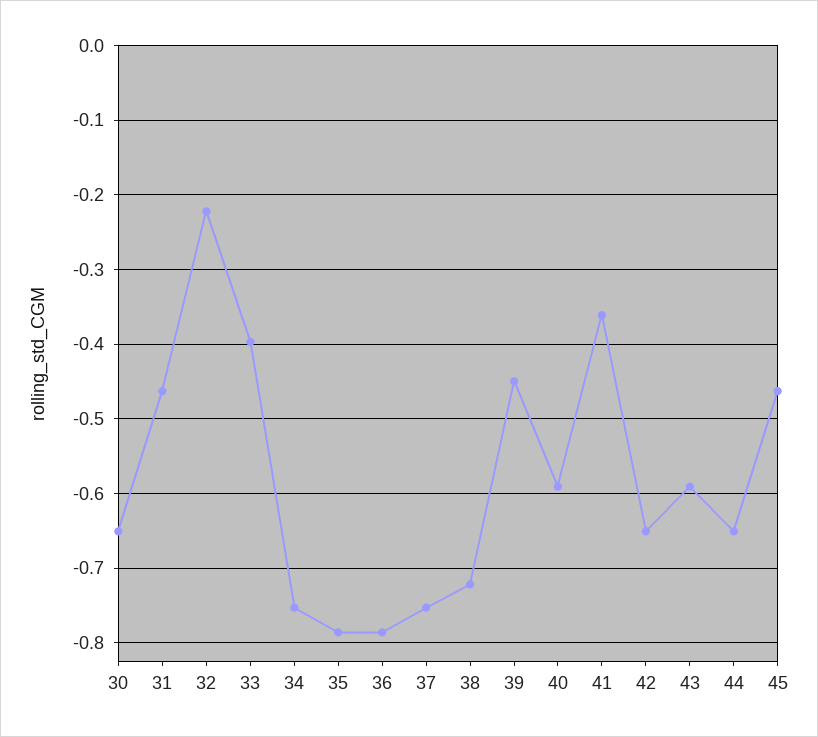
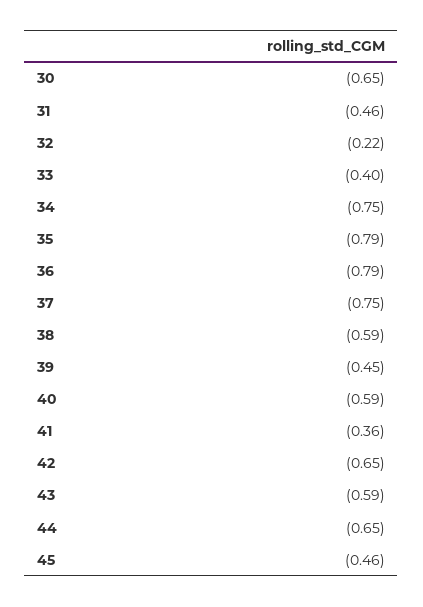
  {
    "30": -0.65,
    "31": -0.46,
    "32": -0.22,
    "33": -0.4,
    "34": -0.75,
    "35": -0.79,
    "36": -0.79,
    "37": -0.75,
-   "38": -0.72,
+   "38": -0.59,
    "39": -0.45,
    "40": -0.59,
    "41": -0.36,
    "42": -0.65,
    "43": -0.59,
    "44": -0.65,
    "45": -0.46
  }

